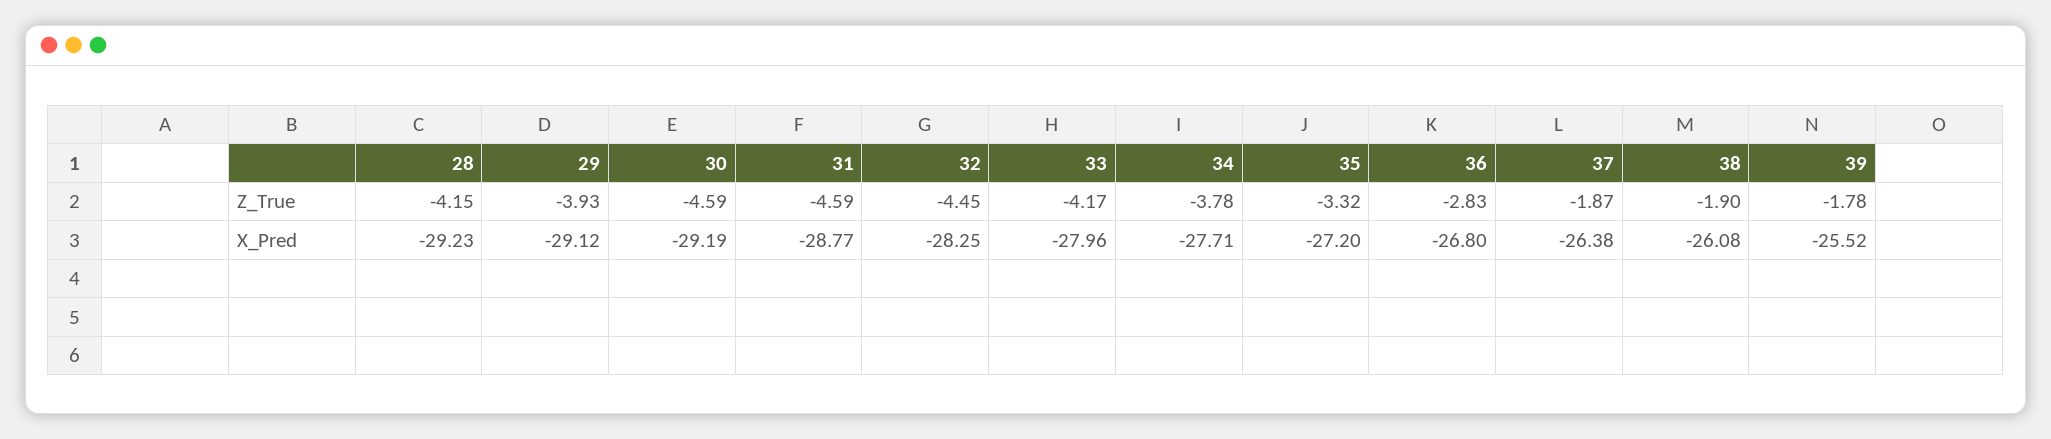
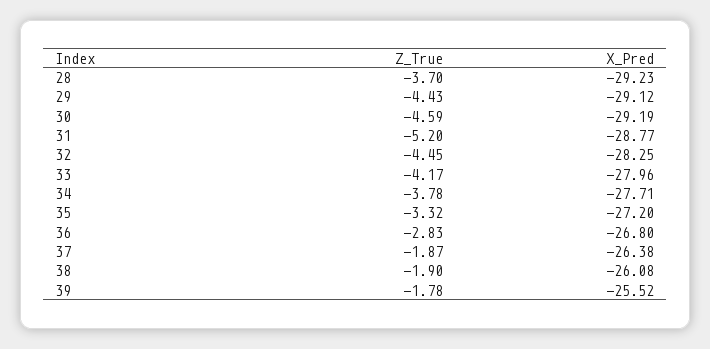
  {
    "28": {
-     "Z_True": -4.15,
+     "Z_True": -3.7,
      "X_Pred": -29.23
    },
    "29": {
-     "Z_True": -3.93,
+     "Z_True": -4.43,
      "X_Pred": -29.12
    },
    "30": {
      "Z_True": -4.59,
      "X_Pred": -29.19
    },
    "31": {
-     "Z_True": -4.59,
+     "Z_True": -5.2,
      "X_Pred": -28.77
    },
    "32": {
      "Z_True": -4.45,
      "X_Pred": -28.25
    },
    "33": {
      "Z_True": -4.17,
      "X_Pred": -27.96
    },
    "34": {
      "Z_True": -3.78,
      "X_Pred": -27.71
    },
    "35": {
      "Z_True": -3.32,
      "X_Pred": -27.2
    },
    "36": {
      "Z_True": -2.83,
      "X_Pred": -26.8
    },
    "37": {
      "Z_True": -1.87,
      "X_Pred": -26.38
    },
    "38": {
      "Z_True": -1.9,
      "X_Pred": -26.08
    },
    "39": {
      "Z_True": -1.78,
      "X_Pred": -25.52
    }
  }

